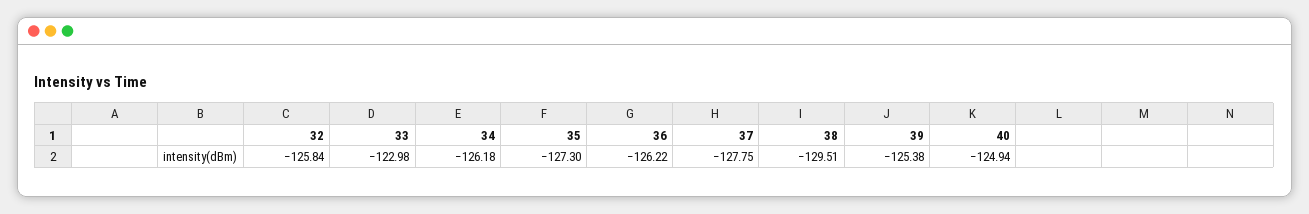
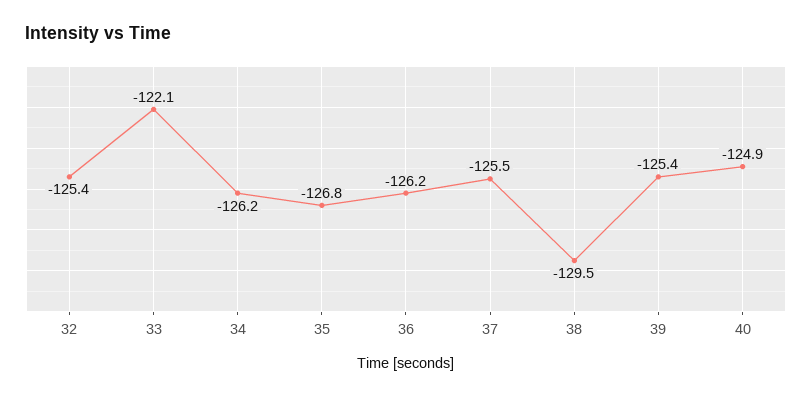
  {
-   "32": -125.84,
+   "32": -125.4,
-   "33": -122.98,
+   "33": -122.1,
    "34": -126.18,
-   "35": -127.3,
+   "35": -126.8,
    "36": -126.22,
-   "37": -127.75,
+   "37": -125.5,
    "38": -129.51,
    "39": -125.38,
    "40": -124.94
  }

